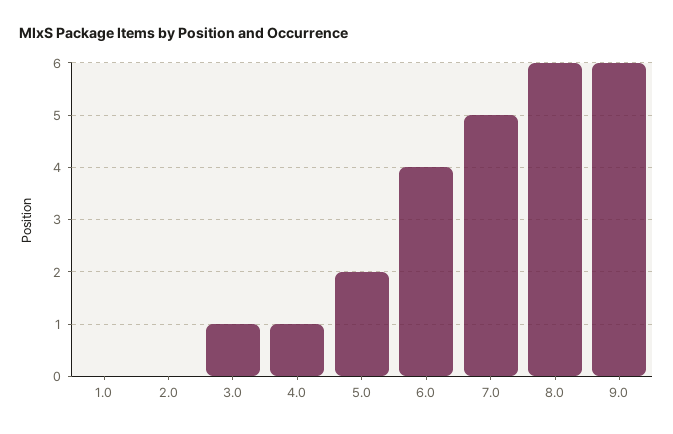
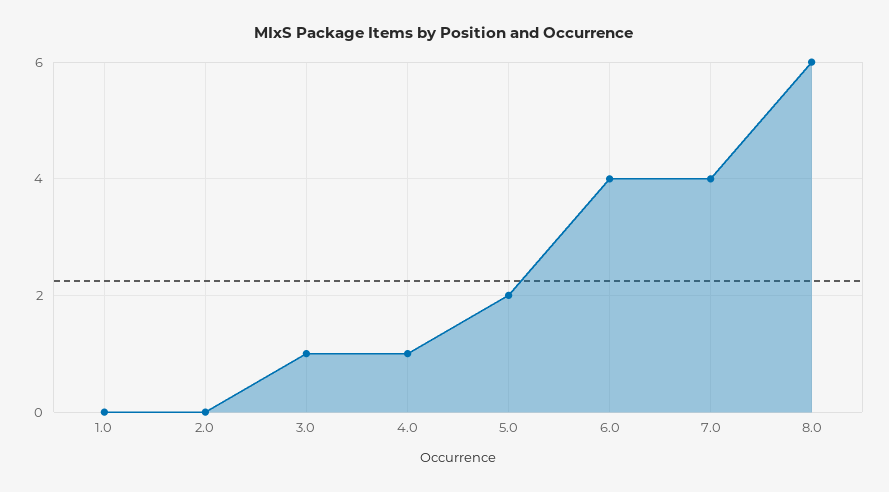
  {
    "1.0": 0,
    "2.0": 0,
    "3.0": 1,
    "4.0": 1,
    "5.0": 2,
    "6.0": 4,
-   "7.0": 5,
+   "7.0": 4,
-   "8.0": 6,
+   "8.0": 6
-   "9.0": 6
  }

